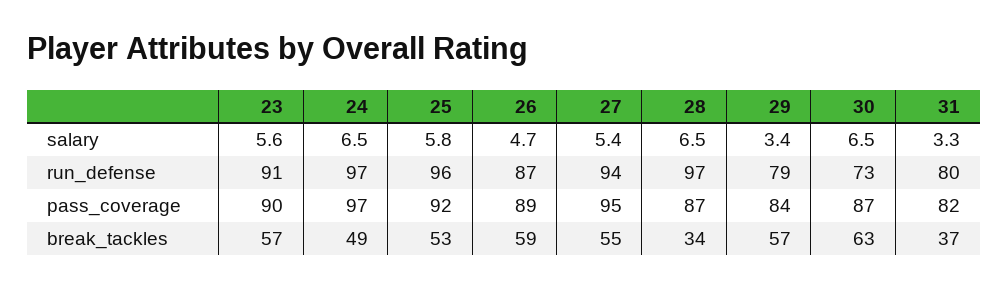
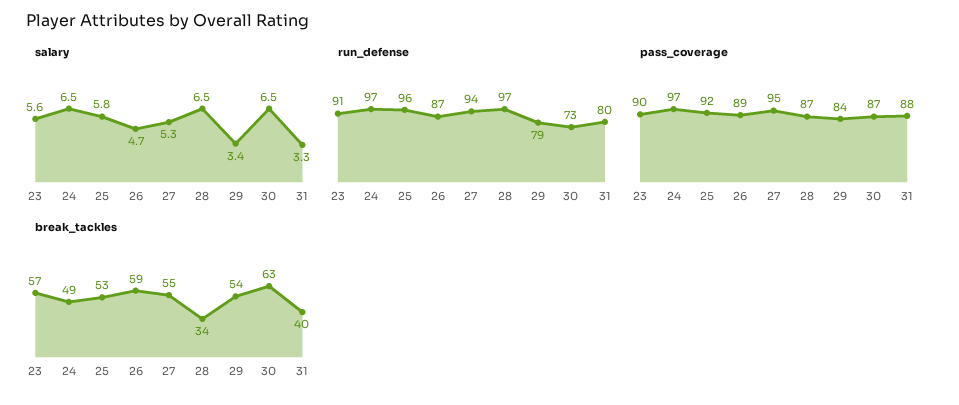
  {
    "salary": {
      "23": 5.6,
      "24": 6.5,
      "25": 5.8,
      "26": 4.7,
-     "27": 5.4,
+     "27": 5.3,
      "28": 6.5,
      "29": 3.4,
      "30": 6.5,
      "31": 3.3
    },
    "run_defense": {
      "23": 91,
      "24": 97,
      "25": 96,
      "26": 87,
      "27": 94,
      "28": 97,
      "29": 79,
      "30": 73,
      "31": 80
    },
    "pass_coverage": {
      "23": 90,
      "24": 97,
      "25": 92,
      "26": 89,
      "27": 95,
      "28": 87,
      "29": 84,
      "30": 87,
-     "31": 82
+     "31": 88
    },
    "break_tackles": {
      "23": 57,
      "24": 49,
      "25": 53,
      "26": 59,
      "27": 55,
      "28": 34,
-     "29": 57,
+     "29": 54,
      "30": 63,
-     "31": 37
+     "31": 40
    }
  }

